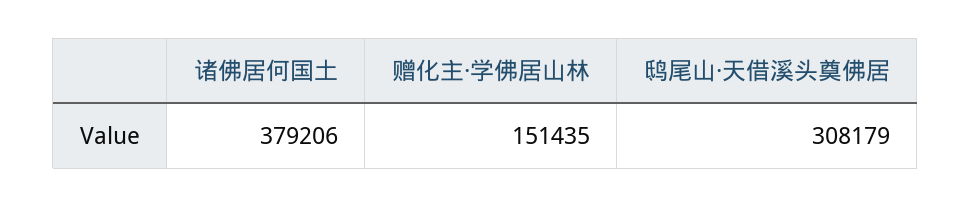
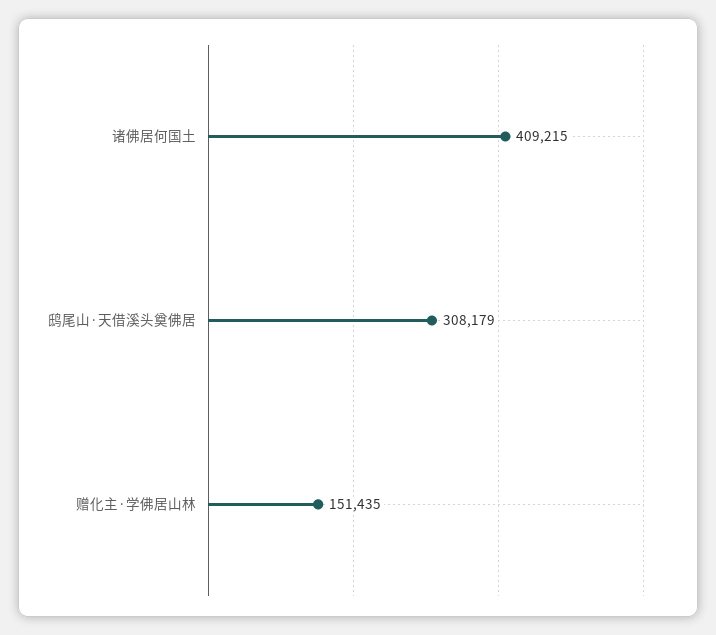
  {
-   "诸佛居何国土": 379206,
+   "诸佛居何国土": 409215,
    "赠化主·学佛居山林": 151435,
    "鸱尾山·天借溪头奠佛居": 308179
  }

